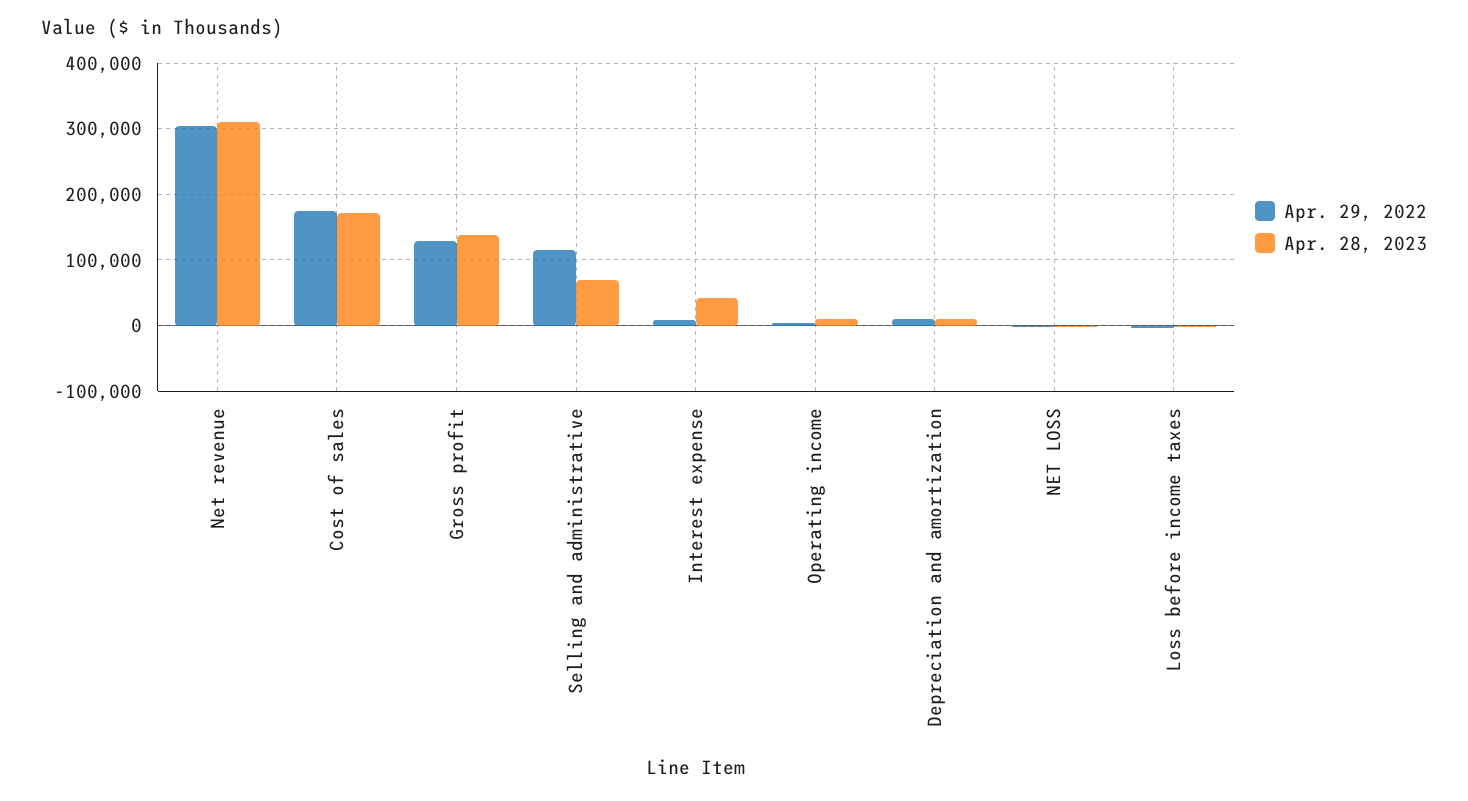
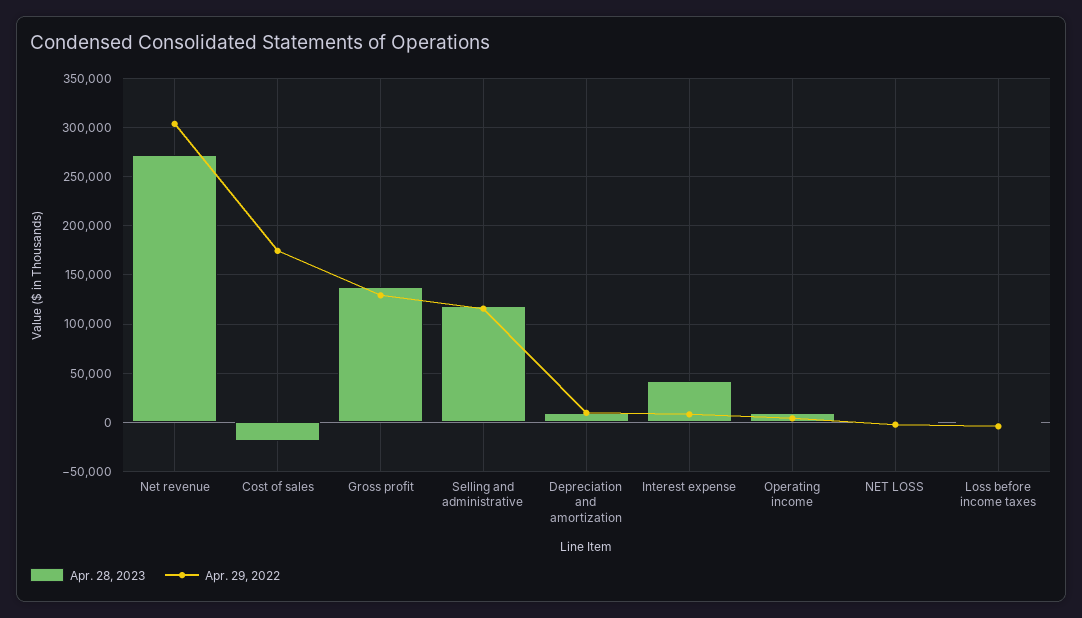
  {
    "Apr. 29, 2022": {
      "Net revenue": 300000,
      "Cost of sales": 170000,
      "Gross profit": 130000,
      "Selling and administrative": 120000,
      "Interest expense": 10000,
      "Operating income": 0,
      "Depreciation and amortization": 10000,
      "NET LOSS": 0,
      "Loss before income taxes": 0
    },
    "Apr. 28, 2023": {
-     "Net revenue": 310000,
+     "Net revenue": 270000,
-     "Cost of sales": 170000,
+     "Cost of sales": -20000,
      "Gross profit": 140000,
-     "Selling and administrative": 70000,
+     "Selling and administrative": 120000,
      "Interest expense": 40000,
      "Operating income": 10000,
      "Depreciation and amortization": 10000,
      "NET LOSS": 0,
      "Loss before income taxes": 0
    }
  }

